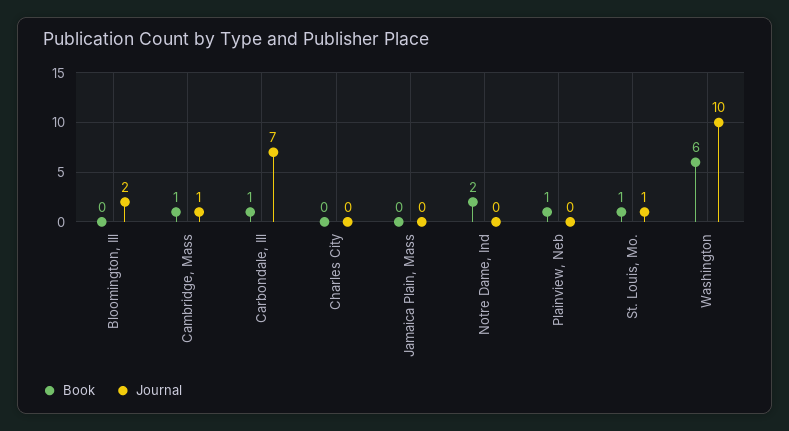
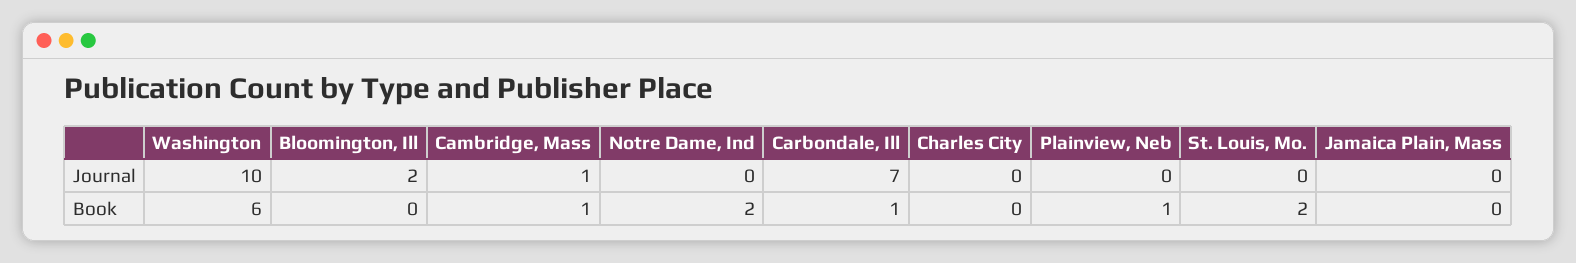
  {
    "Book": {
      "Bloomington, Ill": 0,
      "Cambridge, Mass": 1,
      "Carbondale, Ill": 1,
      "Charles City": 0,
      "Jamaica Plain, Mass": 0,
      "Notre Dame, Ind": 2,
      "Plainview, Neb": 1,
-     "St. Louis, Mo.": 1,
+     "St. Louis, Mo.": 2,
      "Washington": 6
    },
    "Journal": {
      "Bloomington, Ill": 2,
      "Cambridge, Mass": 1,
      "Carbondale, Ill": 7,
      "Charles City": 0,
      "Jamaica Plain, Mass": 0,
      "Notre Dame, Ind": 0,
      "Plainview, Neb": 0,
-     "St. Louis, Mo.": 1,
+     "St. Louis, Mo.": 0,
      "Washington": 10
    }
  }

